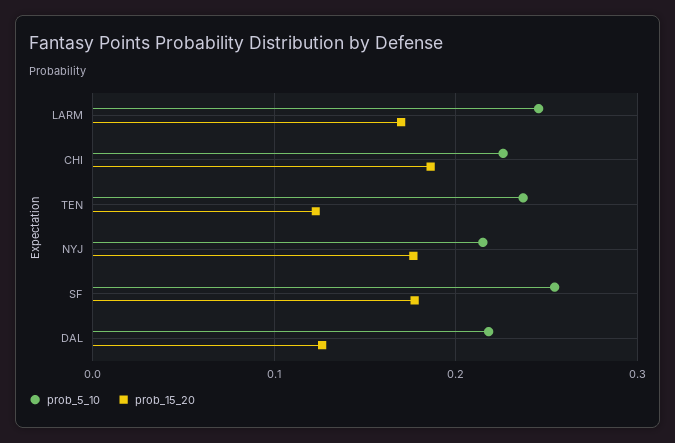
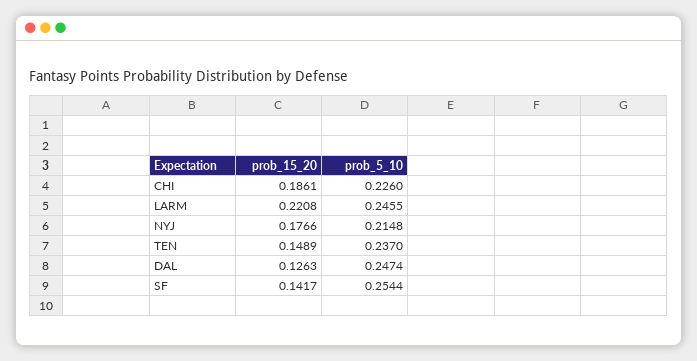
  {
    "prob_5_10": {
      "LARM": 0.2455,
      "CHI": 0.226,
      "TEN": 0.237,
      "NYJ": 0.2148,
      "SF": 0.2544,
-     "DAL": 0.22
+     "DAL": 0.2474
    },
    "prob_15_20": {
-     "LARM": 0.17,
+     "LARM": 0.2208,
      "CHI": 0.1861,
-     "TEN": 0.12,
+     "TEN": 0.1489,
      "NYJ": 0.1766,
-     "SF": 0.18,
+     "SF": 0.1417,
      "DAL": 0.1263
    }
  }

